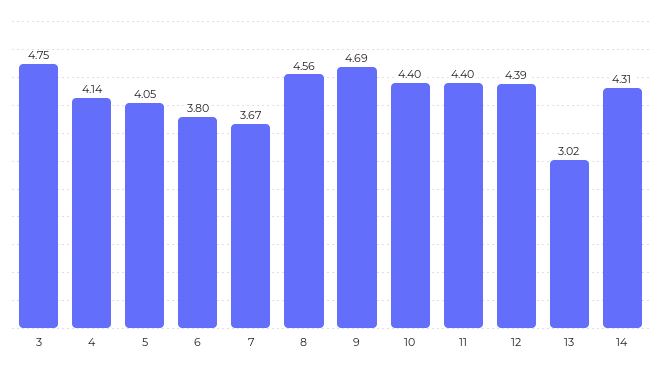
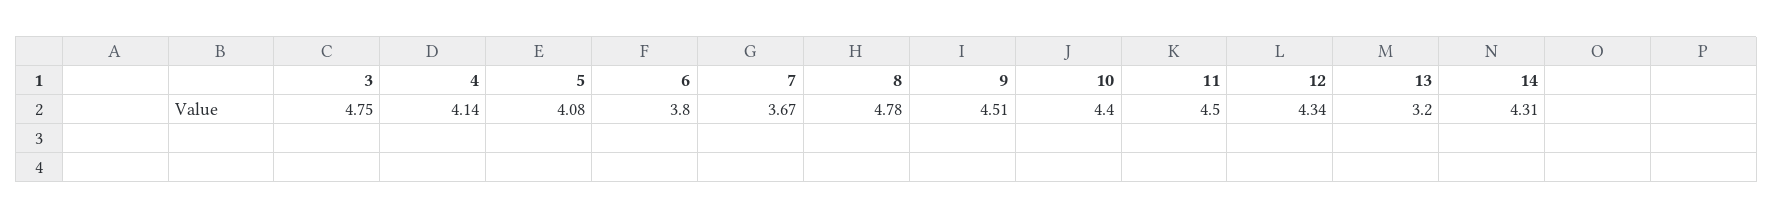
  {
    "3": 4.75,
    "4": 4.14,
-   "5": 4.05,
+   "5": 4.08,
    "6": 3.8,
    "7": 3.67,
-   "8": 4.56,
+   "8": 4.78,
-   "9": 4.69,
+   "9": 4.51,
    "10": 4.4,
-   "11": 4.4,
+   "11": 4.5,
-   "12": 4.39,
+   "12": 4.34,
-   "13": 3.02,
+   "13": 3.2,
    "14": 4.31
  }

